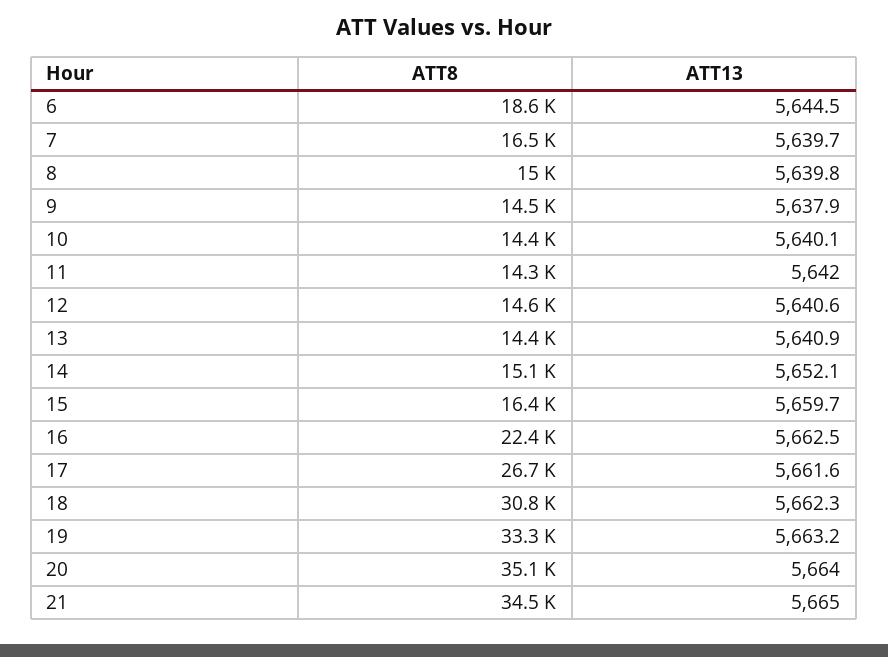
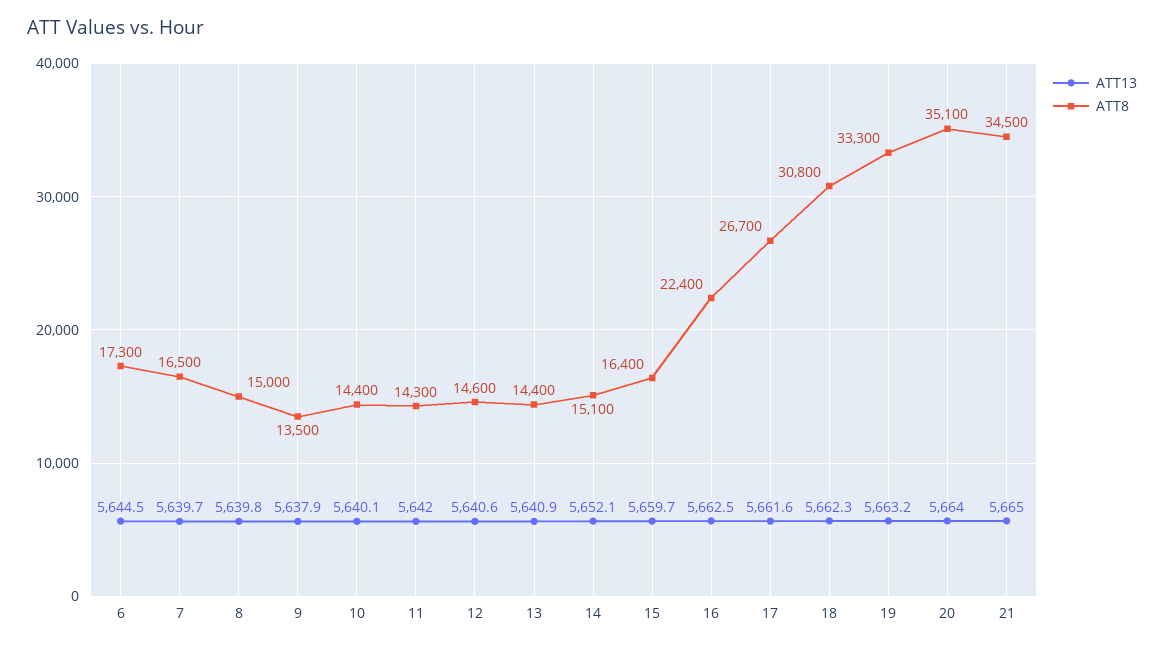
  {
    "ATT8": {
-     "6": 18600,
+     "6": 17300,
      "7": 16500,
      "8": 15000,
-     "9": 14500,
+     "9": 13500,
      "10": 14400,
      "11": 14300,
      "12": 14600,
      "13": 14400,
      "14": 15100,
      "15": 16400,
      "16": 22400,
      "17": 26700,
      "18": 30800,
      "19": 33300,
      "20": 35100,
      "21": 34500
    },
    "ATT13": {
      "6": 5644.5,
      "7": 5639.7,
      "8": 5639.8,
      "9": 5637.9,
      "10": 5640.1,
      "11": 5642,
      "12": 5640.6,
      "13": 5640.9,
      "14": 5652.1,
      "15": 5659.7,
      "16": 5662.5,
      "17": 5661.6,
      "18": 5662.3,
      "19": 5663.2,
      "20": 5664,
      "21": 5665
    }
  }

